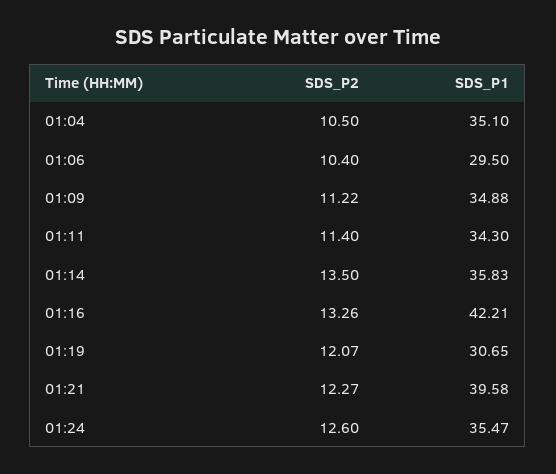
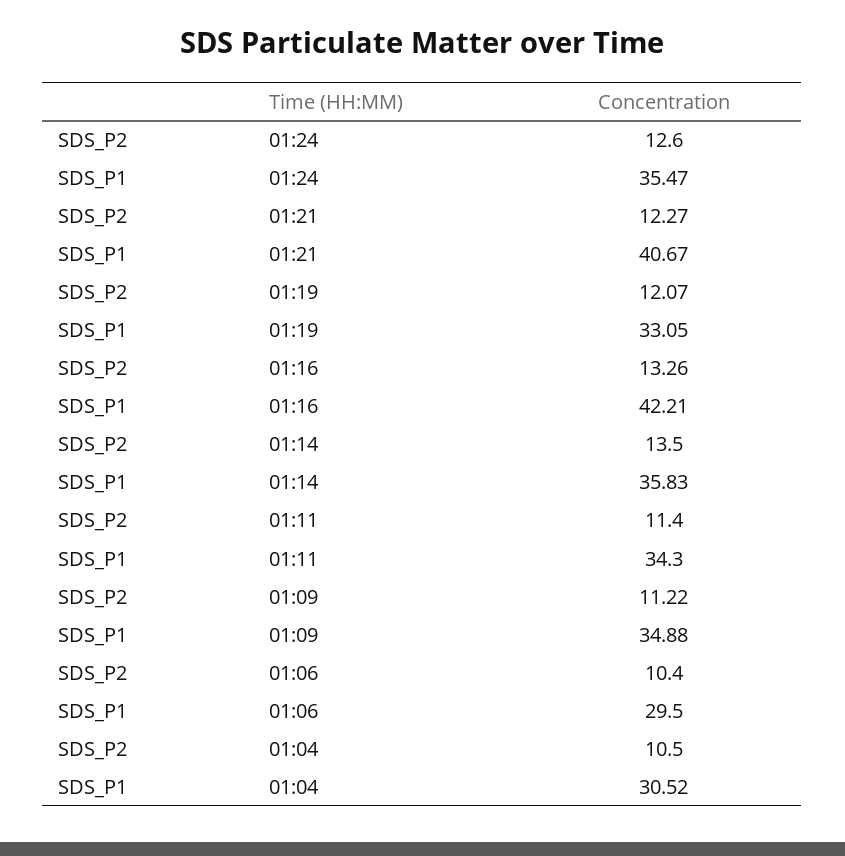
  {
    "SDS_P2": {
      "01:04": 10.5,
      "01:06": 10.4,
      "01:09": 11.22,
      "01:11": 11.4,
      "01:14": 13.5,
      "01:16": 13.26,
      "01:19": 12.07,
      "01:21": 12.27,
      "01:24": 12.6
    },
    "SDS_P1": {
-     "01:04": 35.1,
+     "01:04": 30.52,
      "01:06": 29.5,
      "01:09": 34.88,
      "01:11": 34.3,
      "01:14": 35.83,
      "01:16": 42.21,
-     "01:19": 30.65,
+     "01:19": 33.05,
-     "01:21": 39.58,
+     "01:21": 40.67,
      "01:24": 35.47
    }
  }

